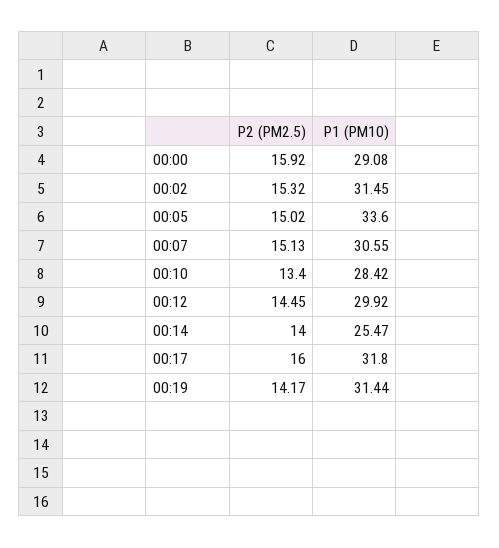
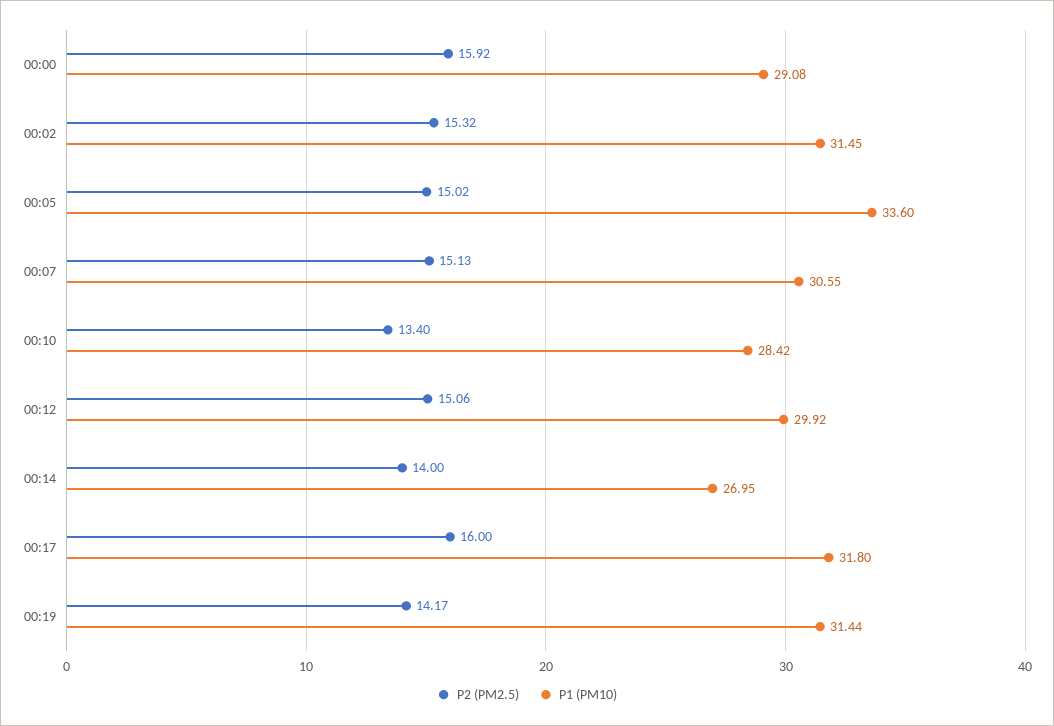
  {
    "P2 (PM2.5)": {
      "00:00": 15.92,
      "00:02": 15.32,
      "00:05": 15.02,
      "00:07": 15.13,
      "00:10": 13.4,
-     "00:12": 14.45,
+     "00:12": 15.06,
      "00:14": 14,
      "00:17": 16,
      "00:19": 14.17
    },
    "P1 (PM10)": {
      "00:00": 29.08,
      "00:02": 31.45,
      "00:05": 33.6,
      "00:07": 30.55,
      "00:10": 28.42,
      "00:12": 29.92,
-     "00:14": 25.47,
+     "00:14": 26.95,
      "00:17": 31.8,
      "00:19": 31.44
    }
  }

